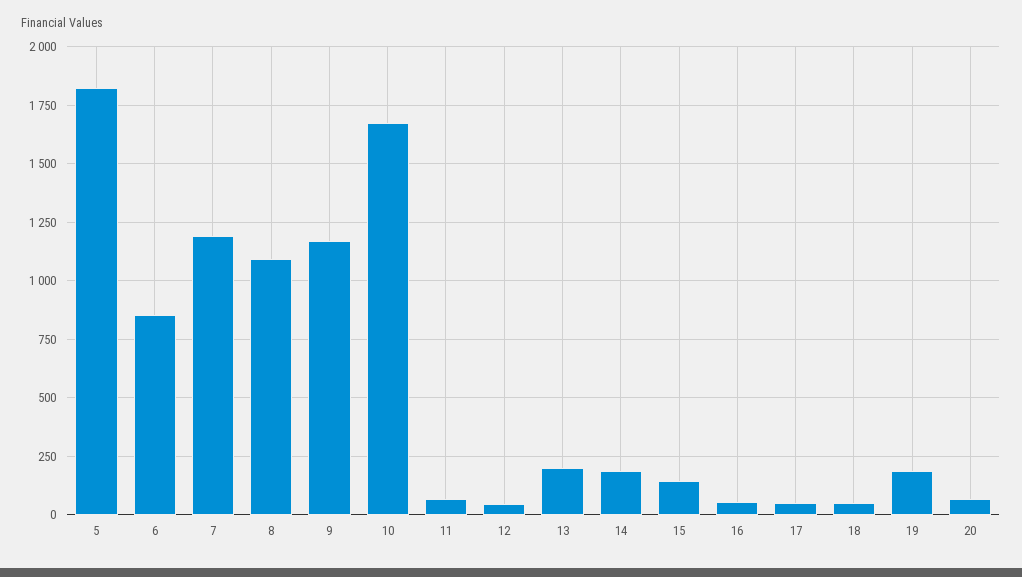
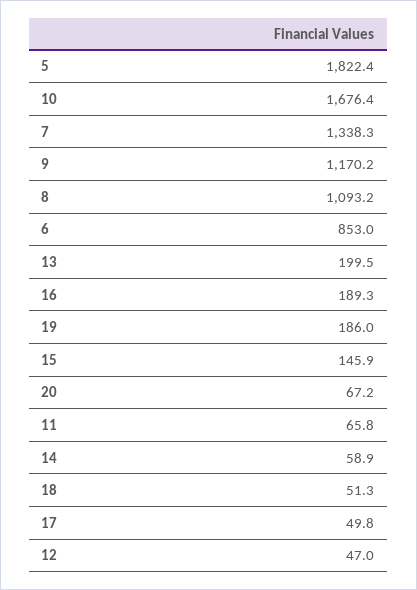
  {
    "5": 1822.4,
    "6": 853,
-   "7": 1200,
+   "7": 1338.3,
    "8": 1093.2,
    "9": 1170.2,
    "10": 1676.4,
    "11": 65.8,
    "12": 47,
    "13": 199.5,
-   "14": 200,
+   "14": 58.9,
    "15": 145.9,
-   "16": 50,
+   "16": 189.3,
    "17": 49.8,
    "18": 51.3,
    "19": 186,
    "20": 67.2
  }

